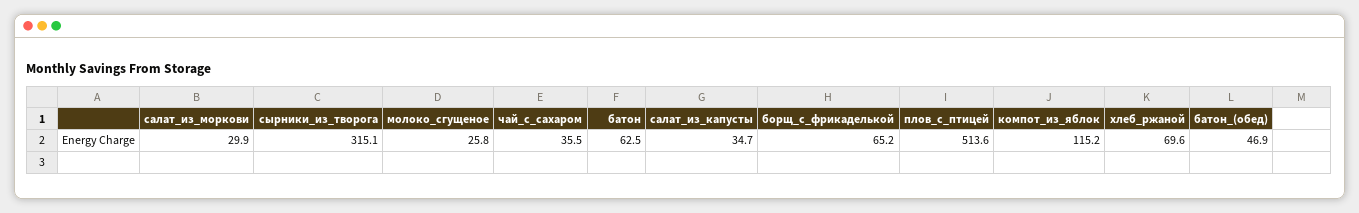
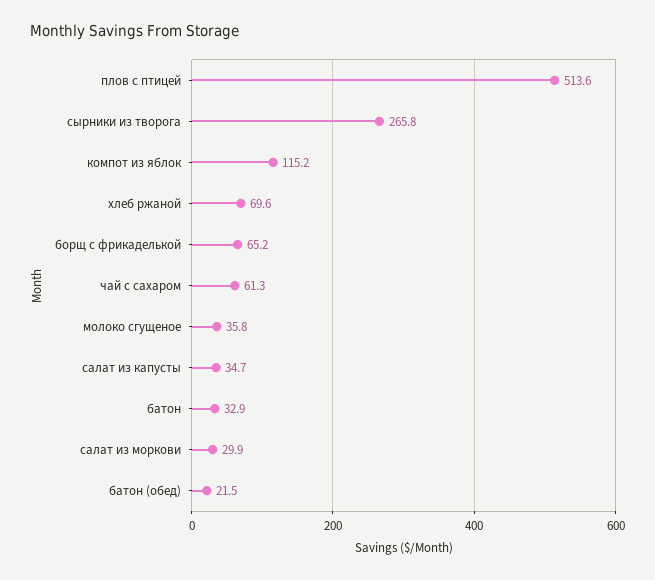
  {
    "салат_из_моркови": 29.9,
-   "сырники_из_творога": 315.1,
+   "сырники_из_творога": 265.8,
-   "молоко_сгущеное": 25.8,
+   "молоко_сгущеное": 35.8,
-   "чай_с_сахаром": 35.5,
+   "чай_с_сахаром": 61.3,
-   "батон": 62.5,
+   "батон": 32.9,
    "салат_из_капусты": 34.7,
    "борщ_с_фрикаделькой": 65.2,
    "плов_с_птицей": 513.6,
    "компот_из_яблок": 115.2,
    "хлеб_ржаной": 69.6,
-   "батон_(обед)": 46.9
+   "батон_(обед)": 21.5
  }

